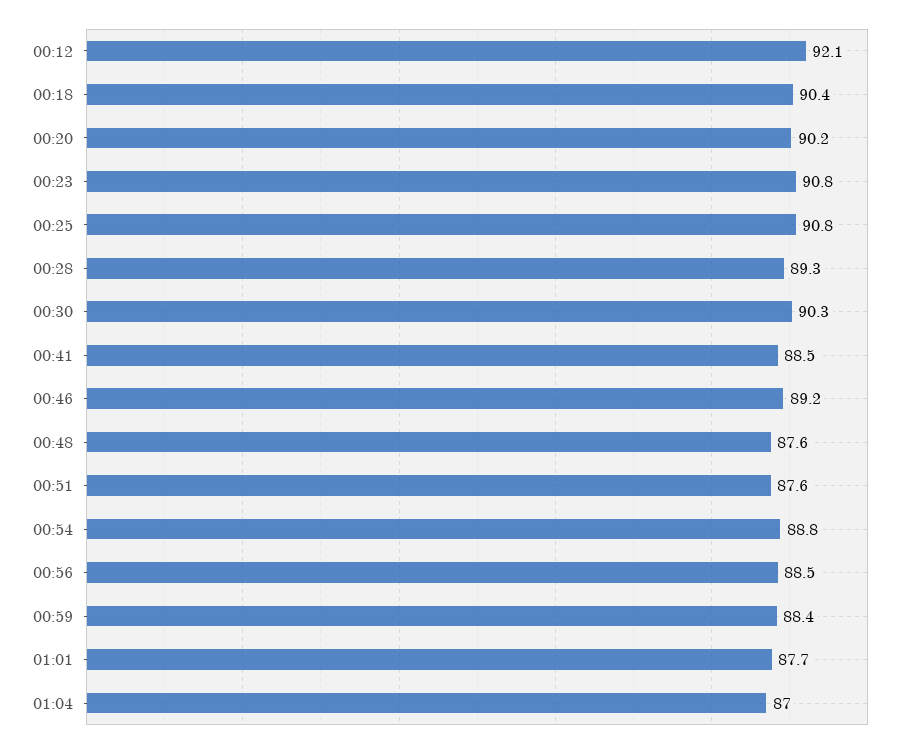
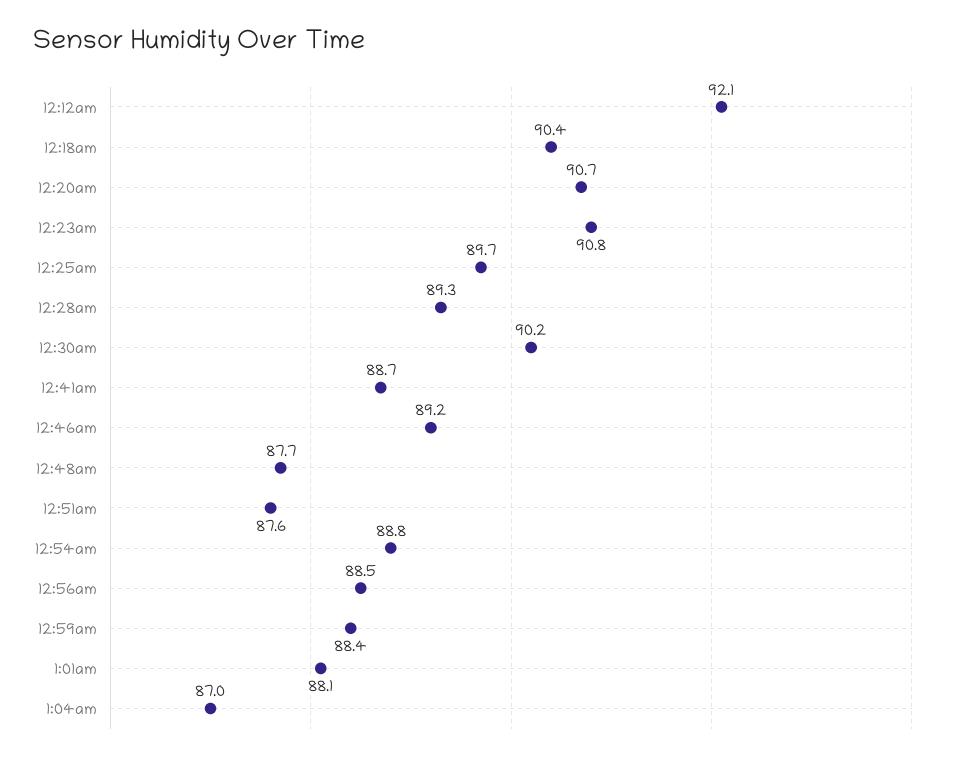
  {
    "00:12": 92.1,
    "00:18": 90.4,
-   "00:20": 90.2,
+   "00:20": 90.7,
    "00:23": 90.8,
-   "00:25": 90.8,
+   "00:25": 89.7,
    "00:28": 89.3,
-   "00:30": 90.3,
+   "00:30": 90.2,
-   "00:41": 88.5,
+   "00:41": 88.7,
    "00:46": 89.2,
-   "00:48": 87.6,
+   "00:48": 87.7,
    "00:51": 87.6,
    "00:54": 88.8,
    "00:56": 88.5,
    "00:59": 88.4,
-   "01:01": 87.7,
+   "01:01": 88.1,
    "01:04": 87
  }

